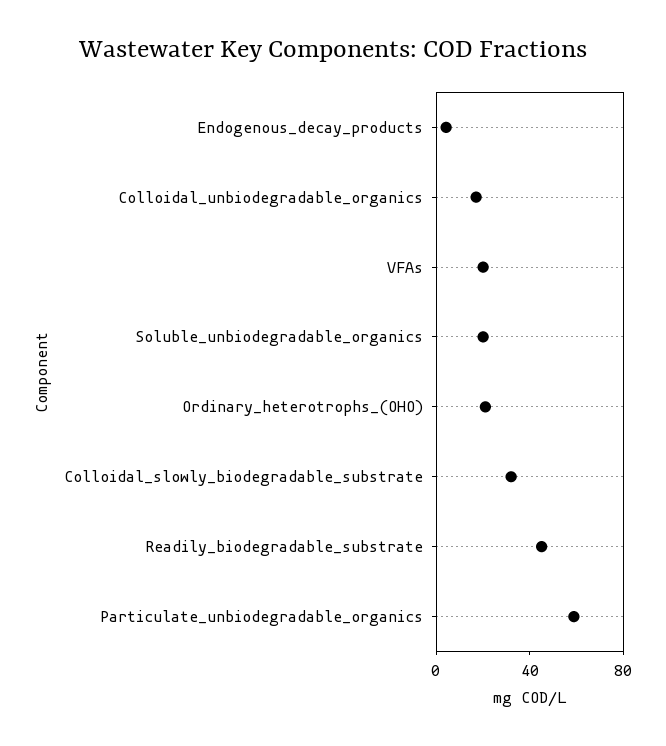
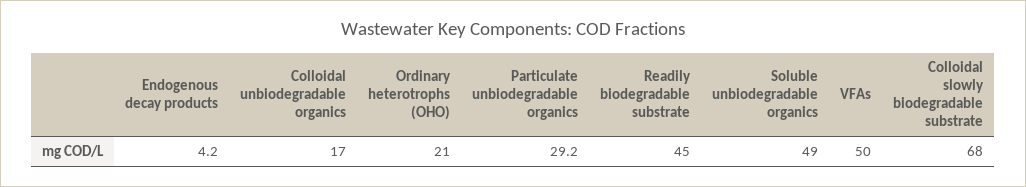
  {
    "Endogenous_decay_products": 4.2,
    "Colloidal_unbiodegradable_organics": 17,
-   "VFAs": 20,
+   "VFAs": 50,
-   "Soluble_unbiodegradable_organics": 20,
+   "Soluble_unbiodegradable_organics": 49,
    "Ordinary_heterotrophs_(OHO)": 21,
-   "Colloidal_slowly_biodegradable_substrate": 30,
+   "Colloidal_slowly_biodegradable_substrate": 68,
    "Readily_biodegradable_substrate": 45,
-   "Particulate_unbiodegradable_organics": 60
+   "Particulate_unbiodegradable_organics": 29.2
  }

